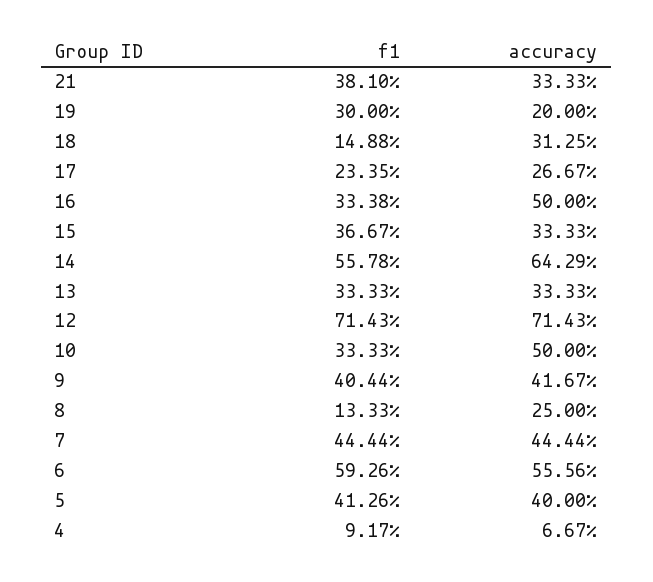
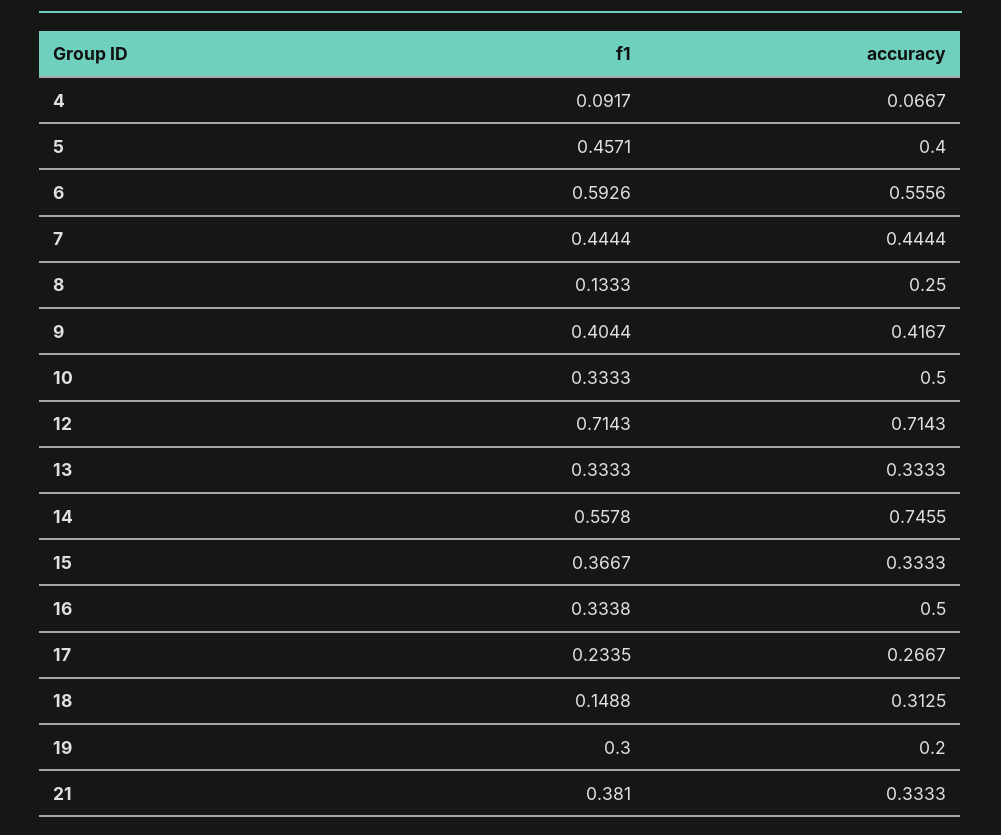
  {
    "f1": {
      "21": 0.381,
      "19": 0.3,
      "18": 0.1488,
      "17": 0.2335,
      "16": 0.3338,
      "15": 0.3667,
      "14": 0.5578,
      "13": 0.3333,
      "12": 0.7143,
      "10": 0.3333,
      "9": 0.4044,
      "8": 0.1333,
      "7": 0.4444,
      "6": 0.5926,
-     "5": 0.4126,
+     "5": 0.4571,
      "4": 0.0917
    },
    "accuracy": {
      "21": 0.3333,
      "19": 0.2,
      "18": 0.3125,
      "17": 0.2667,
      "16": 0.5,
      "15": 0.3333,
-     "14": 0.6429,
+     "14": 0.7455,
      "13": 0.3333,
      "12": 0.7143,
      "10": 0.5,
      "9": 0.4167,
      "8": 0.25,
      "7": 0.4444,
      "6": 0.5556,
      "5": 0.4,
      "4": 0.0667
    }
  }

